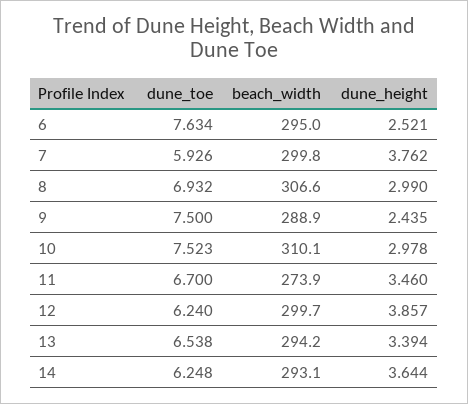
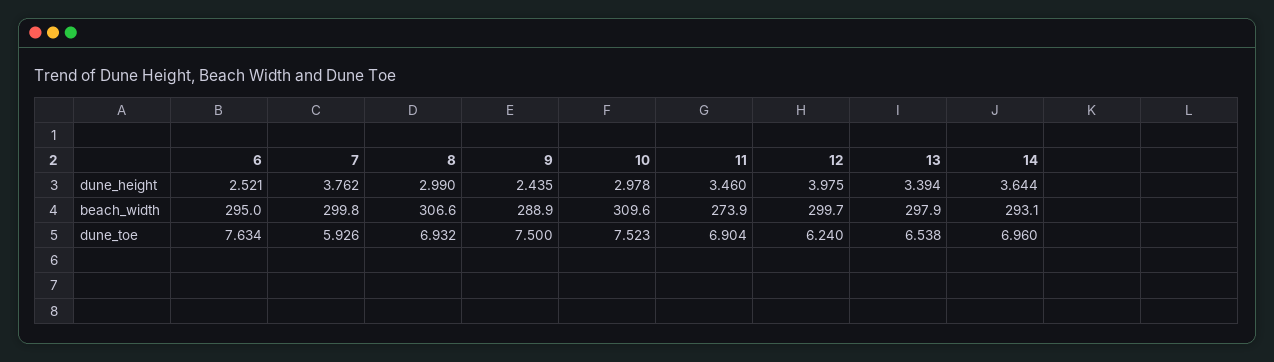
  {
    "dune_toe": {
      "6": 7.634,
      "7": 5.926,
      "8": 6.932,
      "9": 7.5,
      "10": 7.523,
-     "11": 6.7,
+     "11": 6.904,
      "12": 6.24,
      "13": 6.538,
-     "14": 6.248
+     "14": 6.96
    },
    "beach_width": {
      "6": 295,
      "7": 299.8,
      "8": 306.6,
      "9": 288.9,
-     "10": 310.1,
+     "10": 309.6,
      "11": 273.9,
      "12": 299.7,
-     "13": 294.2,
+     "13": 297.9,
      "14": 293.1
    },
    "dune_height": {
      "6": 2.521,
      "7": 3.762,
      "8": 2.99,
      "9": 2.435,
      "10": 2.978,
      "11": 3.46,
-     "12": 3.857,
+     "12": 3.975,
      "13": 3.394,
      "14": 3.644
    }
  }

